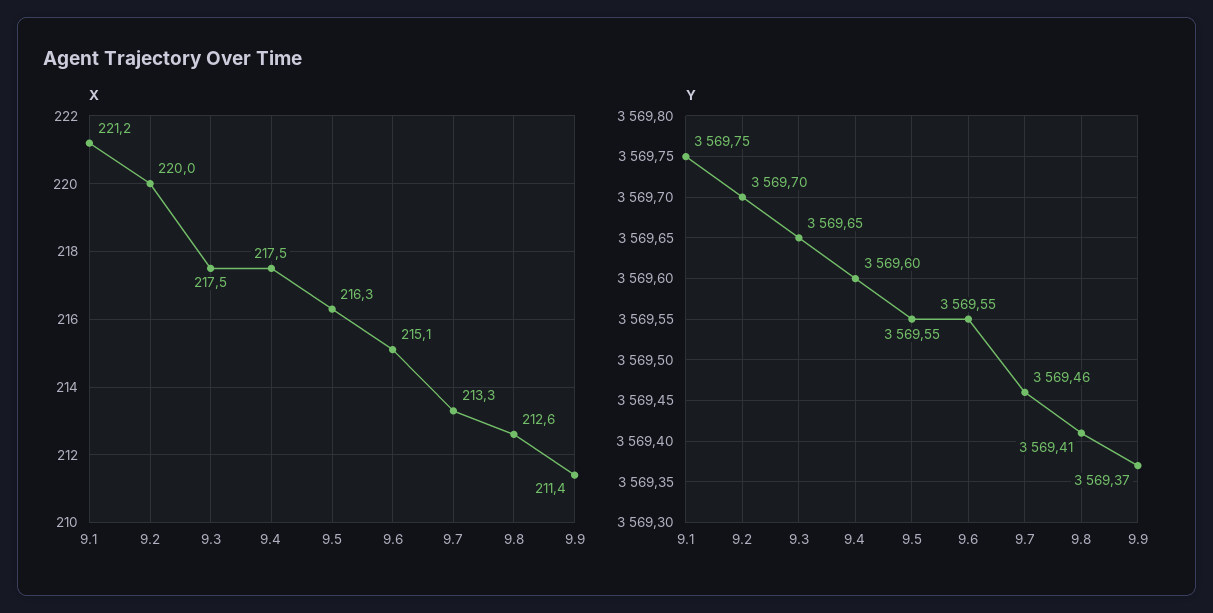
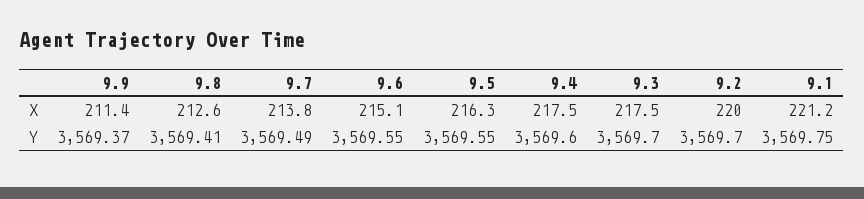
  {
    "X": {
      "9.1": 221.2,
      "9.2": 220,
      "9.3": 217.5,
      "9.4": 217.5,
      "9.5": 216.3,
      "9.6": 215.1,
-     "9.7": 213.3,
+     "9.7": 213.8,
      "9.8": 212.6,
      "9.9": 211.4
    },
    "Y": {
      "9.1": 3569.75,
      "9.2": 3569.7,
-     "9.3": 3569.65,
+     "9.3": 3569.7,
      "9.4": 3569.6,
      "9.5": 3569.55,
      "9.6": 3569.55,
-     "9.7": 3569.46,
+     "9.7": 3569.49,
      "9.8": 3569.41,
      "9.9": 3569.37
    }
  }

